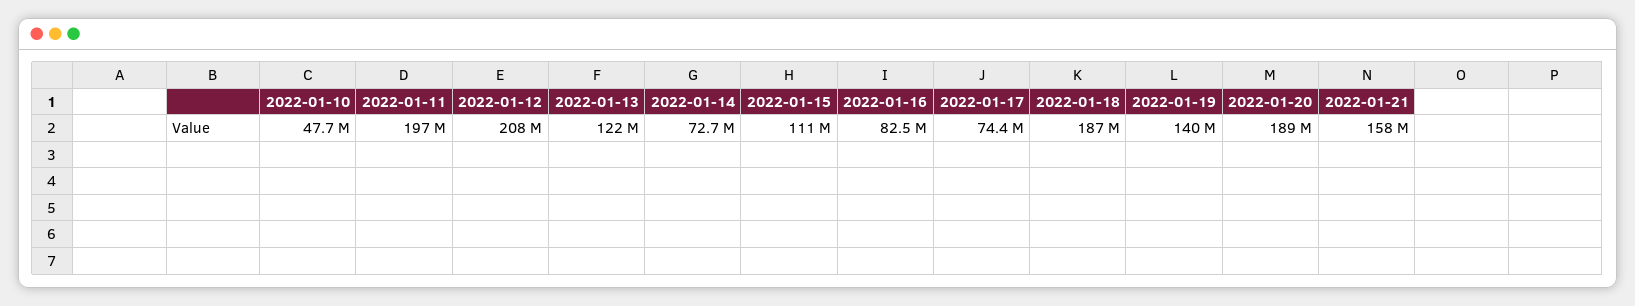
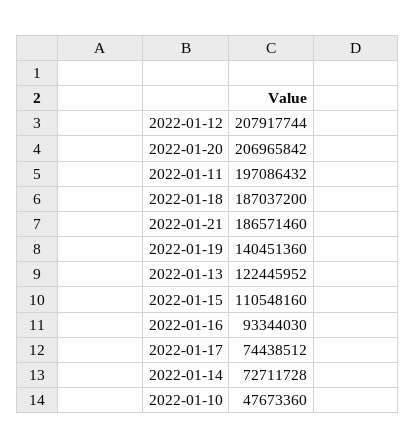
  {
    "2022-01-10": 47673360,
    "2022-01-11": 197086432,
    "2022-01-12": 207917744,
    "2022-01-13": 122445952,
    "2022-01-14": 72711728,
    "2022-01-15": 110548160,
-   "2022-01-16": 82500000,
+   "2022-01-16": 93344030,
    "2022-01-17": 74438512,
    "2022-01-18": 187037200,
    "2022-01-19": 140451360,
-   "2022-01-20": 189000000,
+   "2022-01-20": 206965842,
-   "2022-01-21": 158000000
+   "2022-01-21": 186571460
  }

